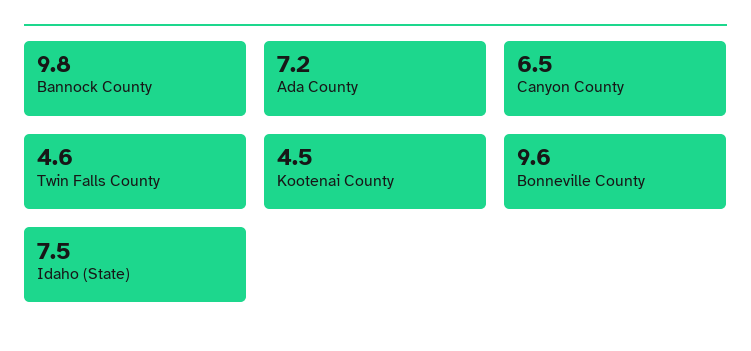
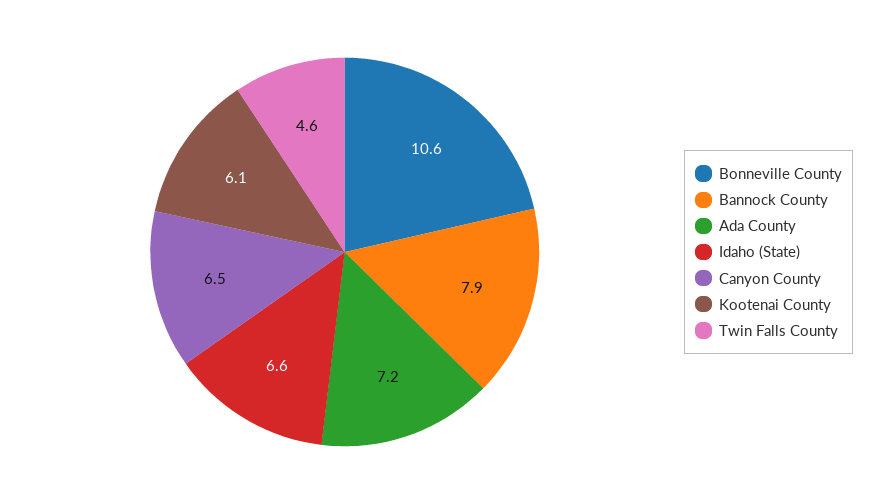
  {
-   "Bannock County": 9.8,
+   "Bannock County": 7.9,
    "Ada County": 7.2,
    "Canyon County": 6.5,
    "Twin Falls County": 4.6,
-   "Kootenai County": 4.5,
+   "Kootenai County": 6.1,
-   "Bonneville County": 9.6,
+   "Bonneville County": 10.6,
-   "Idaho (State)": 7.5
+   "Idaho (State)": 6.6
  }

